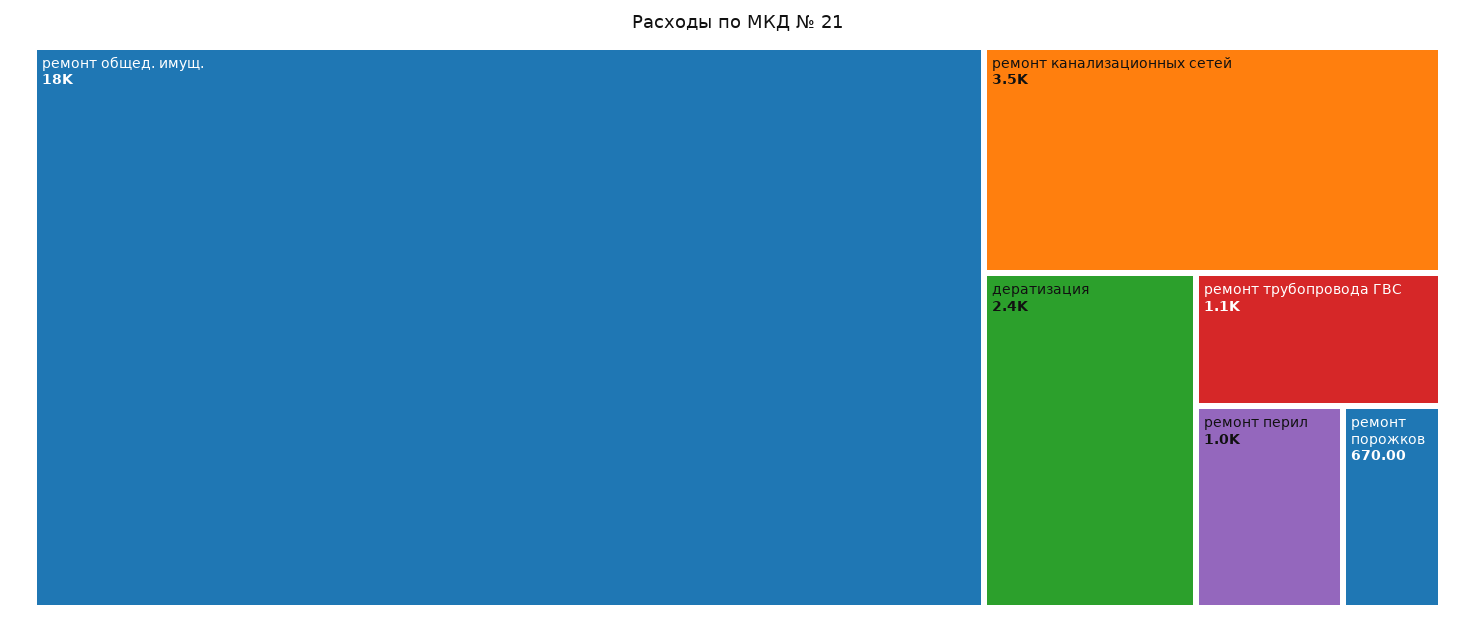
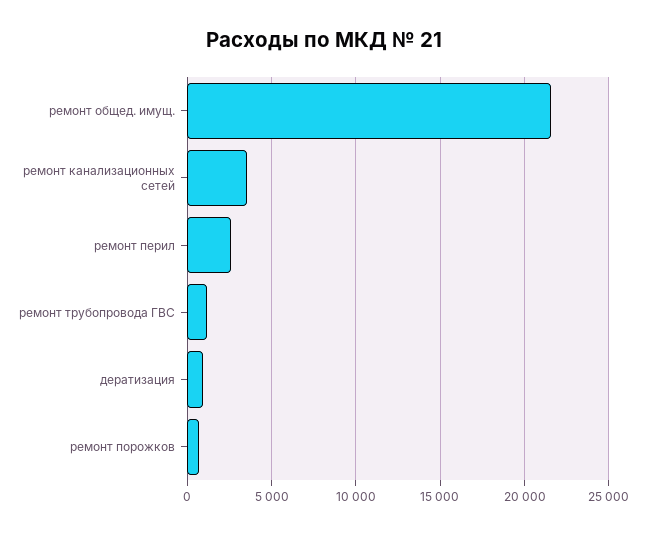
  {
-   "ремонт общед. имущ.": 18000,
+   "ремонт общед. имущ.": 21500,
    "ремонт канализационных сетей": 3500,
-   "дератизация": 2400,
+   "дератизация": 1000,
    "ремонт трубопровода ГВС": 1100,
-   "ремонт перил": 1000,
+   "ремонт перил": 2500,
    "ремонт порожков": 670
  }

